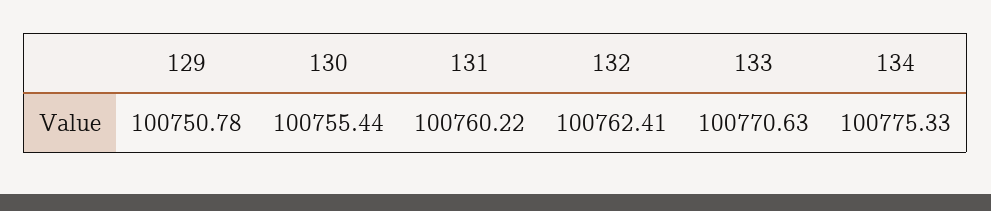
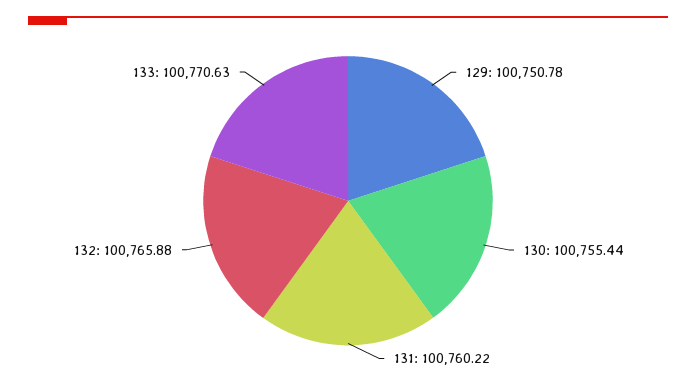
  {
    "129": 100750.78,
    "130": 100755.44,
    "131": 100760.22,
-   "132": 100762.41,
+   "132": 100765.88,
-   "133": 100770.63,
+   "133": 100770.63
-   "134": 100775.33
  }

